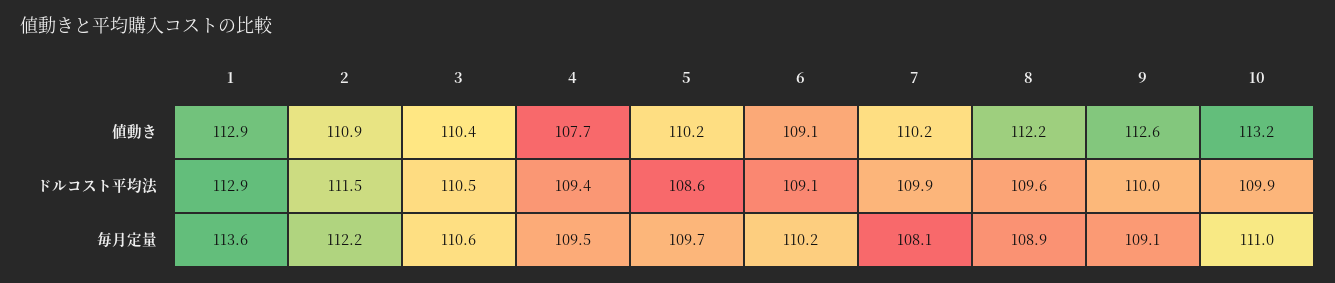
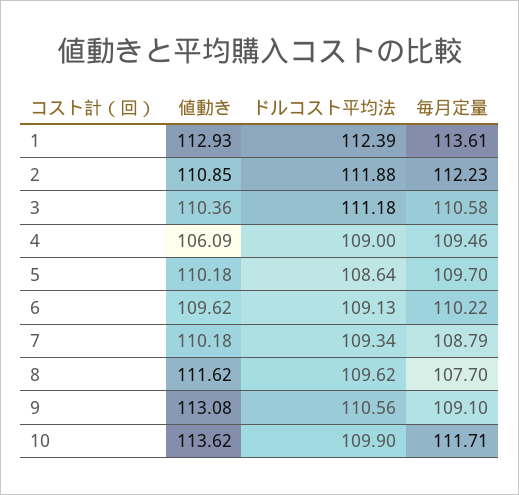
  {
    "1": {
      "値動き": 112.93,
-     "ドルコスト平均法": 112.9,
+     "ドルコスト平均法": 112.39,
      "毎月定量": 113.61
    },
    "2": {
      "値動き": 110.85,
-     "ドルコスト平均法": 111.5,
+     "ドルコスト平均法": 111.88,
      "毎月定量": 112.23
    },
    "3": {
      "値動き": 110.36,
-     "ドルコスト平均法": 110.5,
+     "ドルコスト平均法": 111.18,
      "毎月定量": 110.58
    },
    "4": {
-     "値動き": 107.7,
+     "値動き": 106.09,
-     "ドルコスト平均法": 109.4,
+     "ドルコスト平均法": 109,
      "毎月定量": 109.46
    },
    "5": {
      "値動き": 110.18,
      "ドルコスト平均法": 108.64,
      "毎月定量": 109.7
    },
    "6": {
-     "値動き": 109.1,
+     "値動き": 109.62,
      "ドルコスト平均法": 109.13,
      "毎月定量": 110.22
    },
    "7": {
      "値動き": 110.18,
-     "ドルコスト平均法": 109.9,
+     "ドルコスト平均法": 109.34,
-     "毎月定量": 108.1
+     "毎月定量": 108.79
    },
    "8": {
-     "値動き": 112.2,
+     "値動き": 111.62,
      "ドルコスト平均法": 109.62,
-     "毎月定量": 108.9
+     "毎月定量": 107.7
    },
    "9": {
-     "値動き": 112.6,
+     "値動き": 113.08,
-     "ドルコスト平均法": 110,
+     "ドルコスト平均法": 110.56,
      "毎月定量": 109.1
    },
    "10": {
-     "値動き": 113.2,
+     "値動き": 113.62,
      "ドルコスト平均法": 109.9,
-     "毎月定量": 111
+     "毎月定量": 111.71
    }
  }

